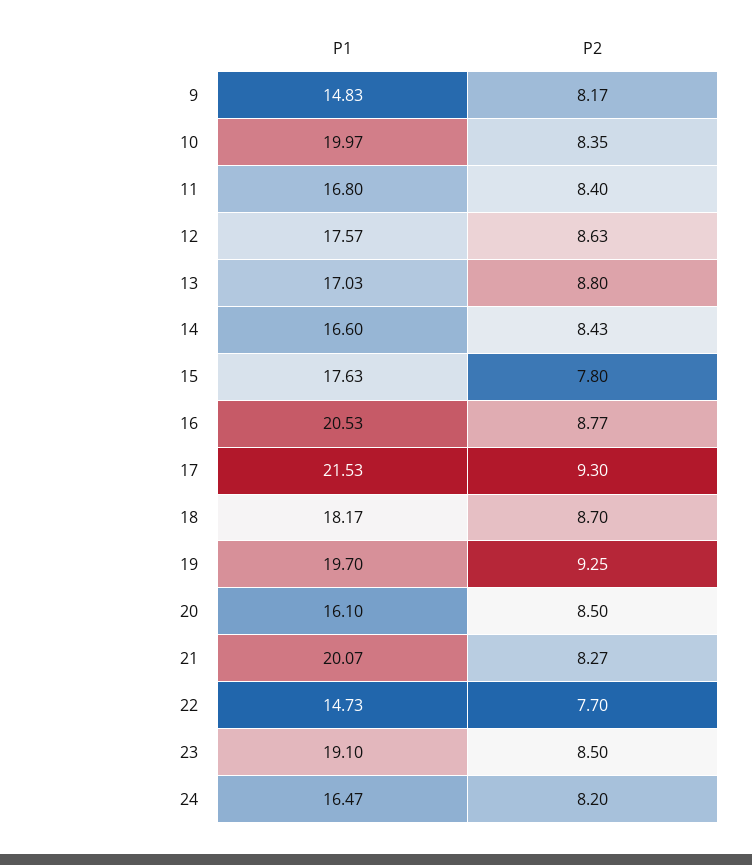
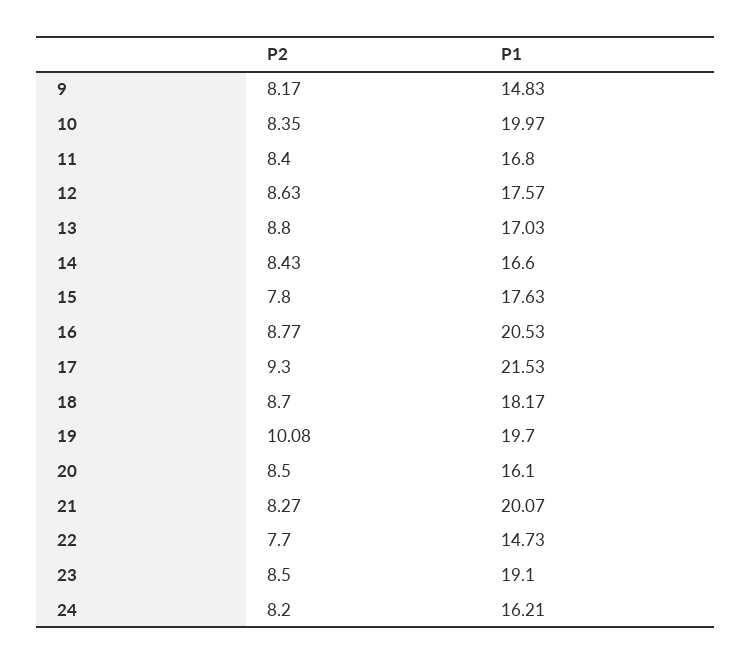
  {
    "P1": {
      "9": 14.83,
      "10": 19.97,
      "11": 16.8,
      "12": 17.57,
      "13": 17.03,
      "14": 16.6,
      "15": 17.63,
      "16": 20.53,
      "17": 21.53,
      "18": 18.17,
      "19": 19.7,
      "20": 16.1,
      "21": 20.07,
      "22": 14.73,
      "23": 19.1,
-     "24": 16.47
+     "24": 16.21
    },
    "P2": {
      "9": 8.17,
      "10": 8.35,
      "11": 8.4,
      "12": 8.63,
      "13": 8.8,
      "14": 8.43,
      "15": 7.8,
      "16": 8.77,
      "17": 9.3,
      "18": 8.7,
-     "19": 9.25,
+     "19": 10.08,
      "20": 8.5,
      "21": 8.27,
      "22": 7.7,
      "23": 8.5,
      "24": 8.2
    }
  }

